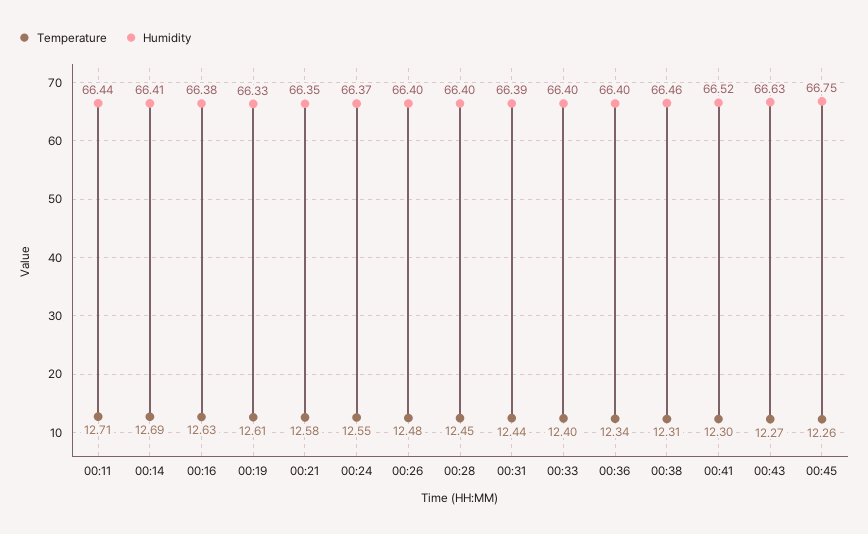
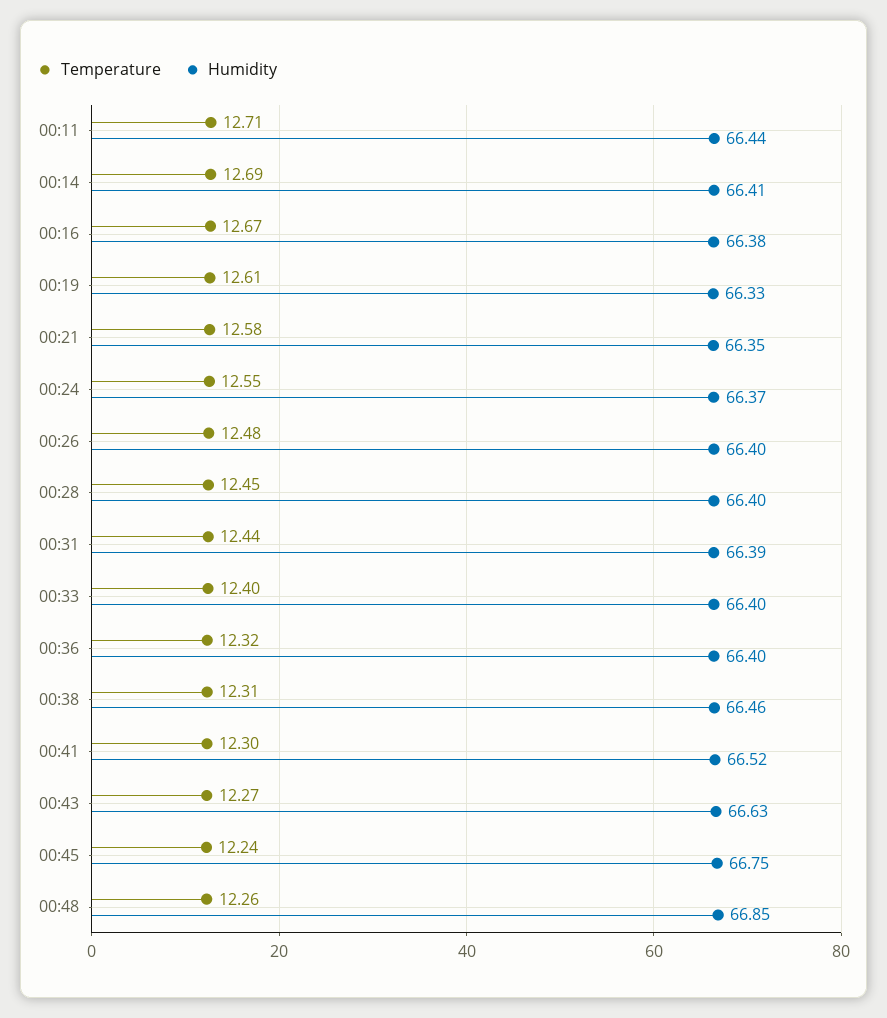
  {
    "Temperature": {
      "00:11": 12.71,
      "00:14": 12.69,
-     "00:16": 12.63,
+     "00:16": 12.67,
      "00:19": 12.61,
      "00:21": 12.58,
      "00:24": 12.55,
      "00:26": 12.48,
      "00:28": 12.45,
      "00:31": 12.44,
      "00:33": 12.4,
-     "00:36": 12.34,
+     "00:36": 12.32,
      "00:38": 12.31,
      "00:41": 12.3,
      "00:43": 12.27,
-     "00:45": 12.26
+     "00:45": 12.24,
+     "00:48": 12.26
    },
    "Humidity": {
      "00:11": 66.44,
      "00:14": 66.41,
      "00:16": 66.38,
      "00:19": 66.33,
      "00:21": 66.35,
      "00:24": 66.37,
      "00:26": 66.4,
      "00:28": 66.4,
      "00:31": 66.39,
      "00:33": 66.4,
      "00:36": 66.4,
      "00:38": 66.46,
      "00:41": 66.52,
      "00:43": 66.63,
-     "00:45": 66.75
+     "00:45": 66.75,
+     "00:48": 66.85
    }
  }

